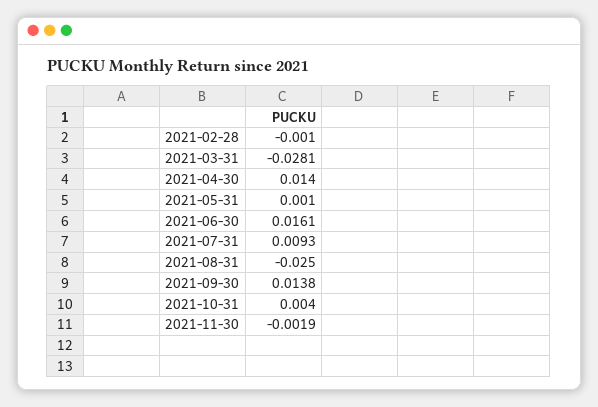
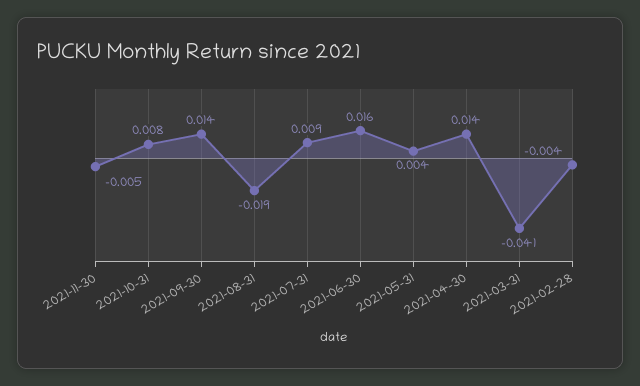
  {
-   "2021-02-28": -0.001,
+   "2021-02-28": -0.004,
-   "2021-03-31": -0.0281,
+   "2021-03-31": -0.041,
    "2021-04-30": 0.014,
-   "2021-05-31": 0.001,
+   "2021-05-31": 0.004,
    "2021-06-30": 0.0161,
    "2021-07-31": 0.0093,
-   "2021-08-31": -0.025,
+   "2021-08-31": -0.019,
    "2021-09-30": 0.0138,
-   "2021-10-31": 0.004,
+   "2021-10-31": 0.008,
-   "2021-11-30": -0.0019
+   "2021-11-30": -0.005
  }

